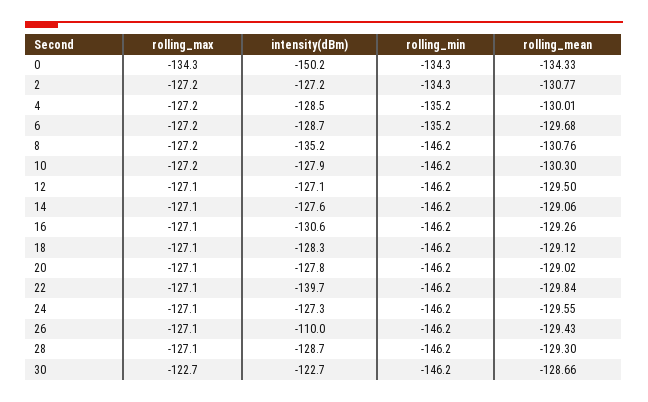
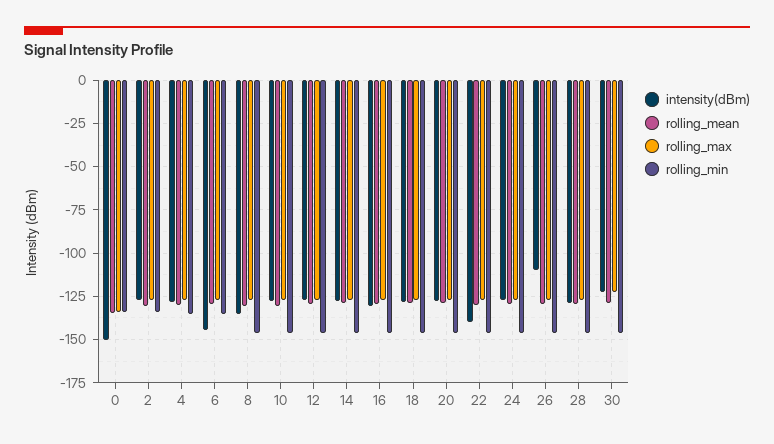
  {
    "rolling_max": {
      "0": -134.3,
      "2": -127.2,
      "4": -127.2,
      "6": -127.2,
      "8": -127.2,
      "10": -127.2,
      "12": -127.1,
      "14": -127.1,
      "16": -127.1,
      "18": -127.1,
      "20": -127.1,
      "22": -127.1,
      "24": -127.1,
      "26": -127.1,
      "28": -127.1,
      "30": -122.7
    },
    "intensity(dBm)": {
      "0": -150.2,
      "2": -127.2,
      "4": -128.5,
-     "6": -128.7,
+     "6": -145,
      "8": -135.2,
      "10": -127.9,
      "12": -127.1,
      "14": -127.6,
      "16": -130.6,
      "18": -128.3,
      "20": -127.8,
      "22": -139.7,
      "24": -127.3,
      "26": -110,
      "28": -128.7,
      "30": -122.7
    },
    "rolling_min": {
      "0": -134.3,
      "2": -134.3,
      "4": -135.2,
      "6": -135.2,
      "8": -146.2,
      "10": -146.2,
      "12": -146.2,
      "14": -146.2,
      "16": -146.2,
      "18": -146.2,
      "20": -146.2,
      "22": -146.2,
      "24": -146.2,
      "26": -146.2,
      "28": -146.2,
      "30": -146.2
    },
    "rolling_mean": {
      "0": -134.33,
      "2": -130.77,
      "4": -130.01,
      "6": -129.68,
      "8": -130.76,
      "10": -130.3,
      "12": -129.5,
      "14": -129.06,
      "16": -129.26,
      "18": -129.12,
      "20": -129.02,
      "22": -129.84,
      "24": -129.55,
      "26": -129.43,
      "28": -129.3,
      "30": -128.66
    }
  }

